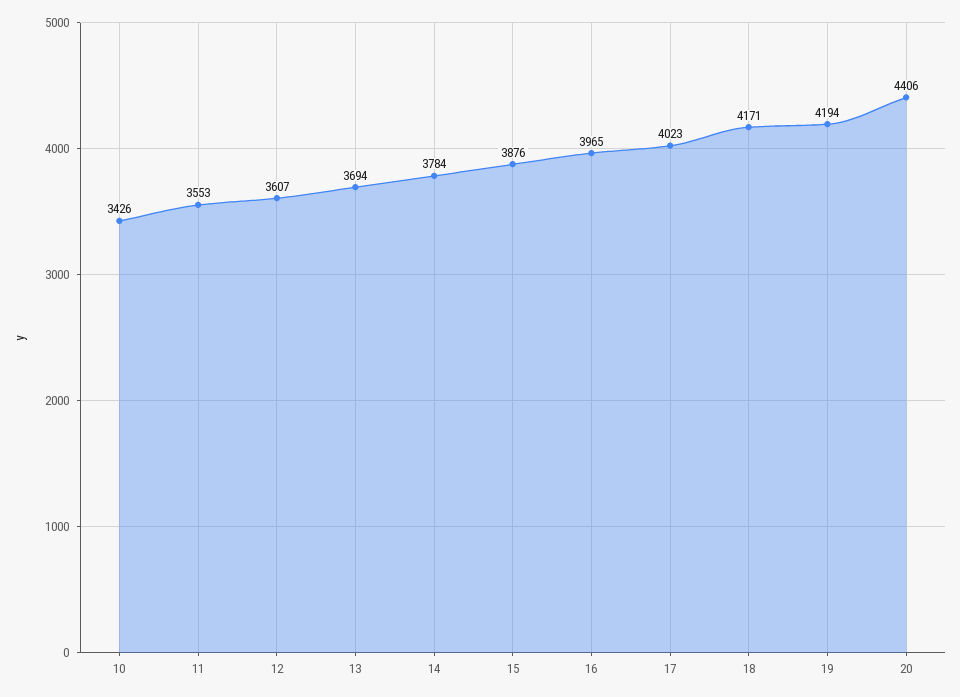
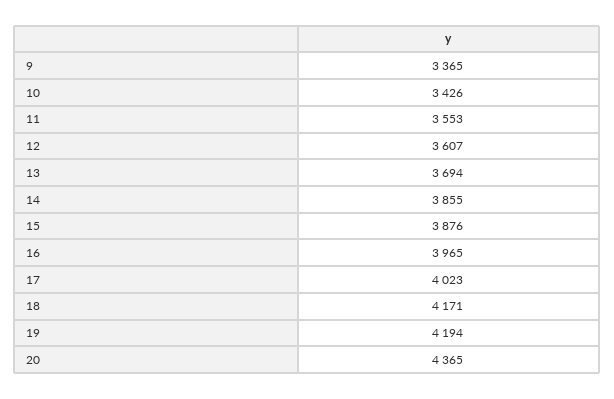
  {
    "10": 3426,
    "11": 3553,
    "12": 3607,
    "13": 3694,
-   "14": 3784,
+   "14": 3855,
    "15": 3876,
    "16": 3965,
    "17": 4023,
    "18": 4171,
    "19": 4194,
-   "20": 4406
+   "20": 4365,
+   "9": 3365
  }

